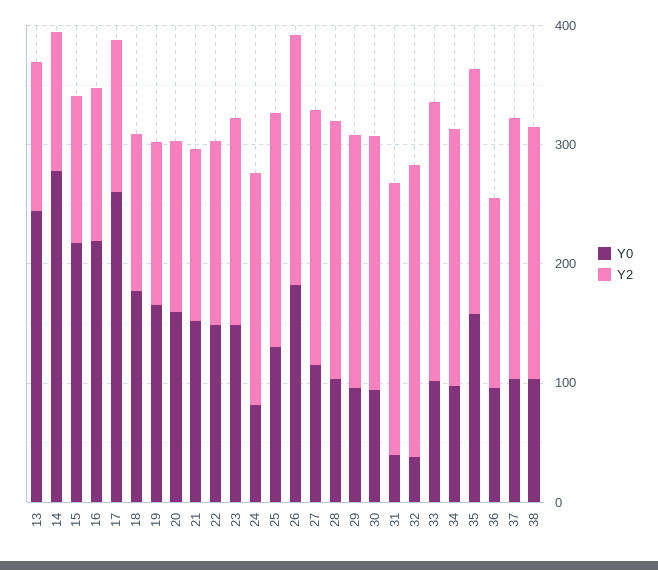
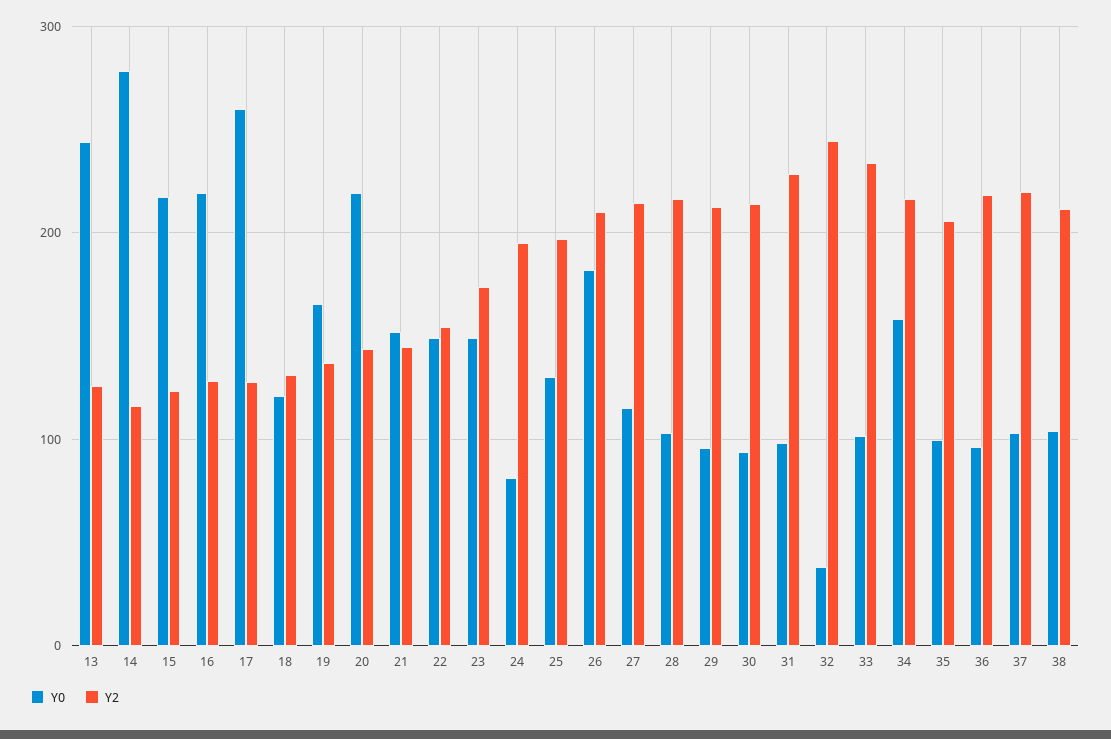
  {
    "Y0": {
      "13": 240,
      "14": 280,
      "15": 220,
      "16": 220,
      "17": 260,
-     "18": 180,
+     "18": 120,
      "19": 170,
-     "20": 160,
+     "20": 220,
      "21": 150,
      "22": 150,
      "23": 150,
      "24": 80,
      "25": 130,
      "26": 180,
      "27": 110,
      "28": 100,
      "29": 100,
      "30": 90,
-     "31": 40,
+     "31": 100,
      "32": 40,
      "33": 100,
-     "34": 100,
+     "34": 160,
-     "35": 160,
+     "35": 100,
      "36": 100,
      "37": 100,
      "38": 100
    },
    "Y2": {
      "13": 130,
      "14": 120,
      "15": 120,
      "16": 130,
      "17": 130,
      "18": 130,
      "19": 140,
      "20": 140,
      "21": 140,
      "22": 150,
      "23": 170,
      "24": 200,
      "25": 200,
      "26": 210,
      "27": 210,
      "28": 220,
      "29": 210,
      "30": 210,
      "31": 230,
      "32": 240,
      "33": 230,
      "34": 220,
      "35": 210,
-     "36": 160,
+     "36": 220,
      "37": 220,
      "38": 210
    }
  }

